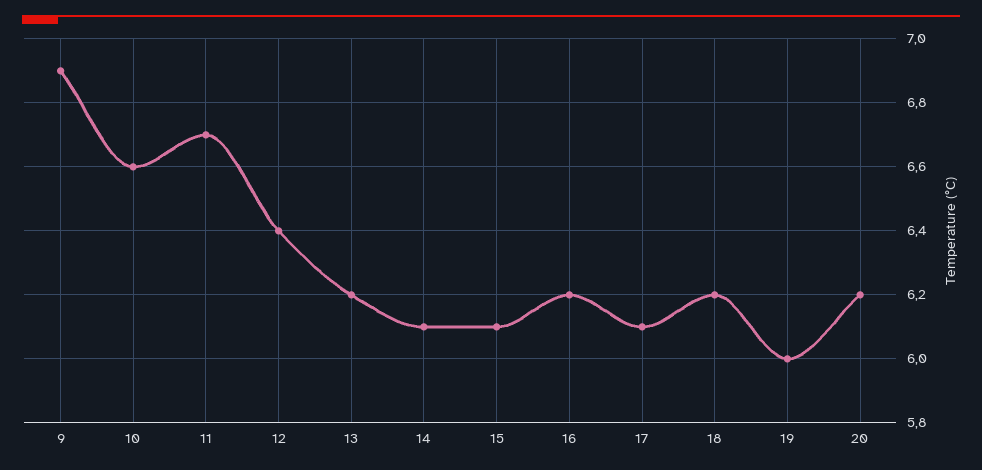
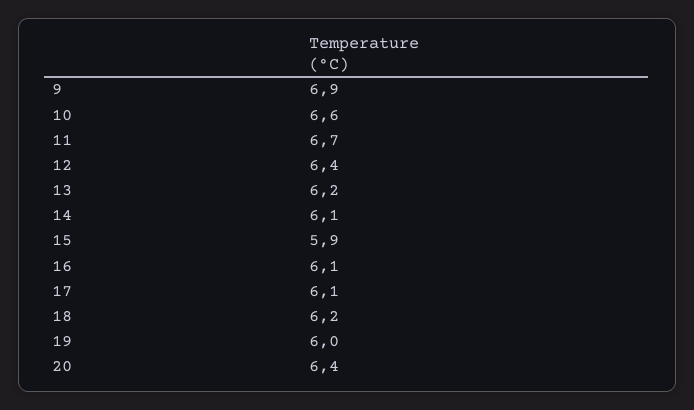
  {
    "9": 6.9,
    "10": 6.6,
    "11": 6.7,
    "12": 6.4,
    "13": 6.2,
    "14": 6.1,
-   "15": 6.1,
+   "15": 5.9,
-   "16": 6.2,
+   "16": 6.1,
    "17": 6.1,
    "18": 6.2,
    "19": 6,
-   "20": 6.2
+   "20": 6.4
  }

